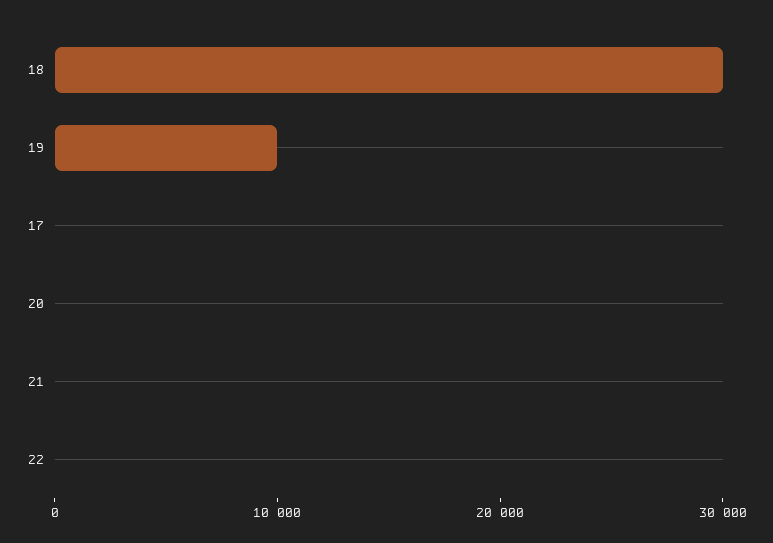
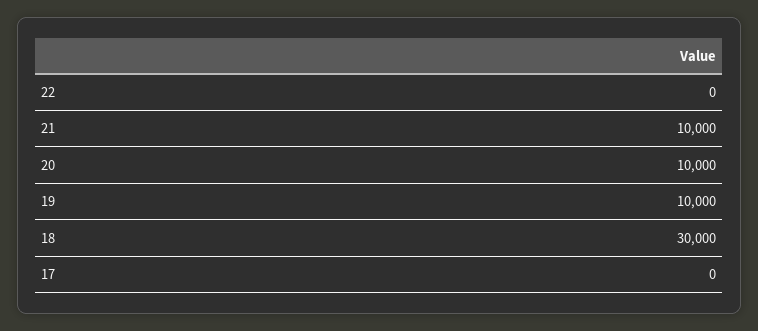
  {
    "18": 30000,
    "19": 10000,
    "17": 0,
-   "20": 0,
+   "20": 10000,
-   "21": 0,
+   "21": 10000,
    "22": 0
  }

